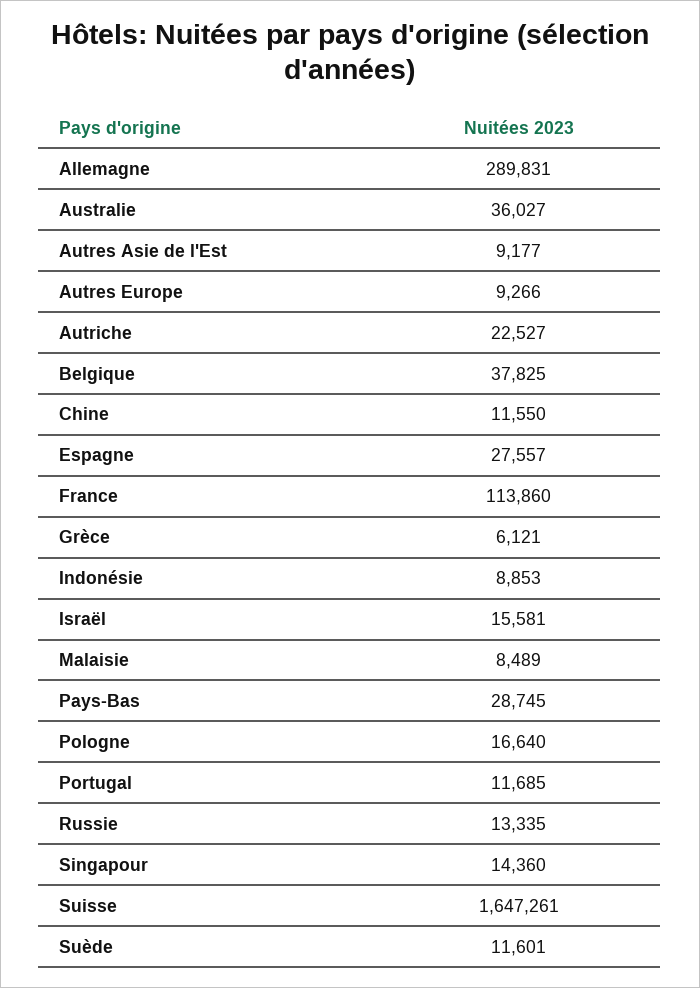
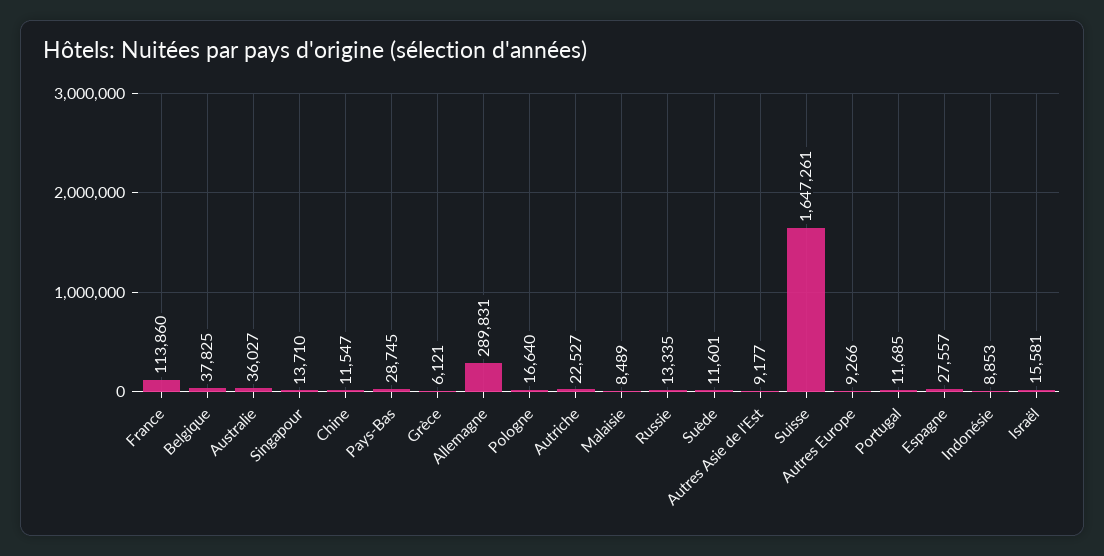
  {
    "Allemagne": 289831,
    "Australie": 36027,
    "Autres Asie de l'Est": 9177,
    "Autres Europe": 9266,
    "Autriche": 22527,
    "Belgique": 37825,
-   "Chine": 11550,
+   "Chine": 11547,
    "Espagne": 27557,
    "France": 113860,
    "Grèce": 6121,
    "Indonésie": 8853,
    "Israël": 15581,
    "Malaisie": 8489,
    "Pays-Bas": 28745,
    "Pologne": 16640,
    "Portugal": 11685,
    "Russie": 13335,
-   "Singapour": 14360,
+   "Singapour": 13710,
    "Suisse": 1647261,
    "Suède": 11601
  }

